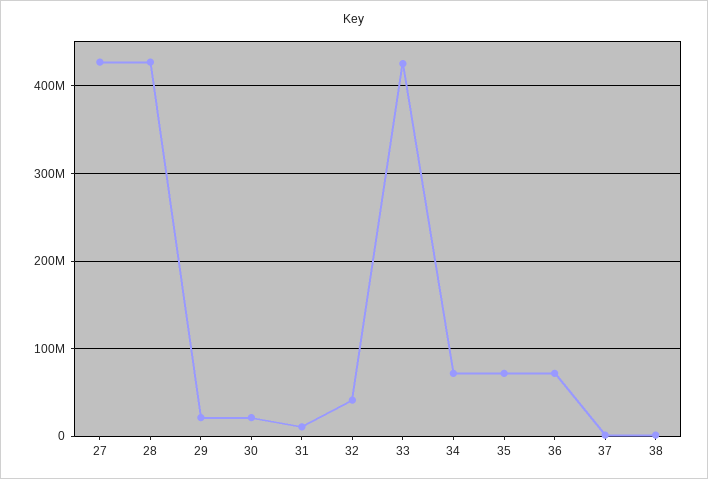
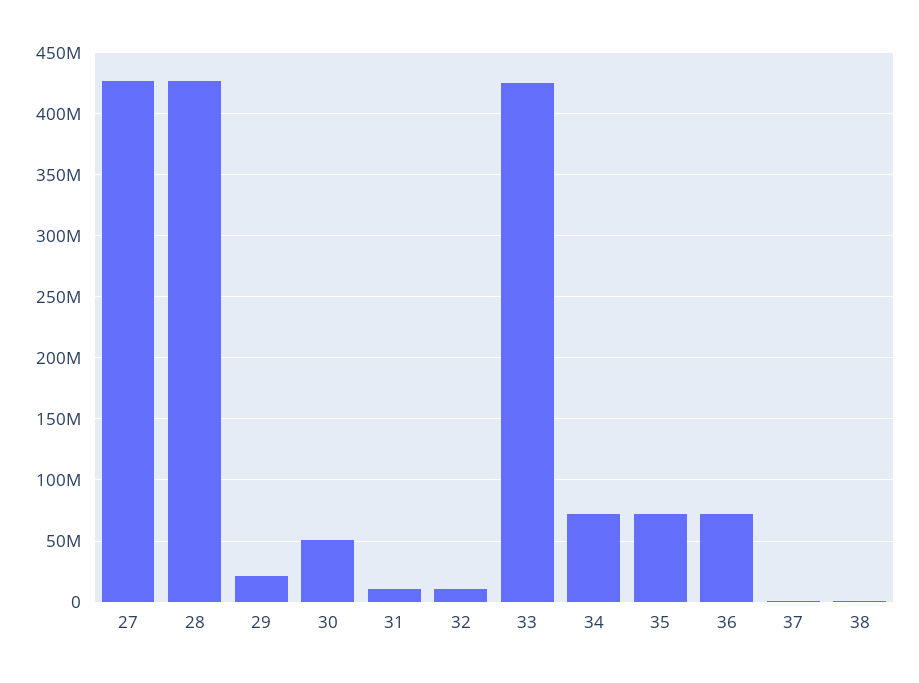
  {
    "27": 425000000,
    "28": 425000000,
    "29": 20000000,
-   "30": 20000000,
+   "30": 50000000,
    "31": 10000000,
-   "32": 40000000,
+   "32": 10000000,
    "33": 425000000,
    "34": 70000000,
    "35": 70000000,
    "36": 70000000,
    "37": 0,
    "38": 0
  }

